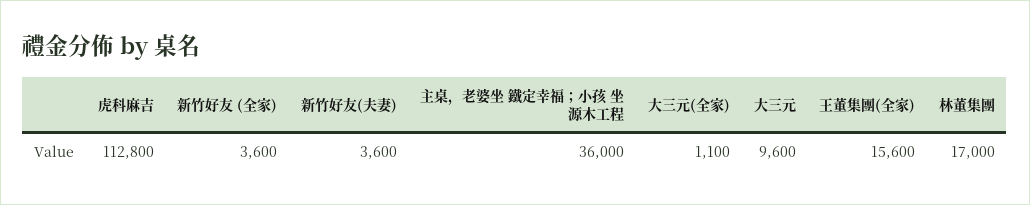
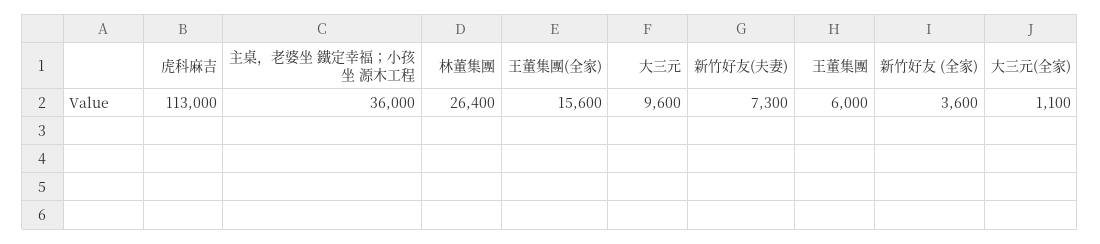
  {
-   "虎科麻吉": 112800,
+   "虎科麻吉": 113000,
    "新竹好友 (全家)": 3600,
-   "新竹好友(夫妻)": 3600,
+   "新竹好友(夫妻)": 7300,
    "主桌，老婆坐 鐵定幸福；小孩 坐 源木工程": 36000,
    "大三元(全家)": 1100,
    "大三元": 9600,
    "王董集團(全家)": 15600,
-   "林董集團": 17000
+   "林董集團": 26400,
+   "王董集團": 6000
  }

